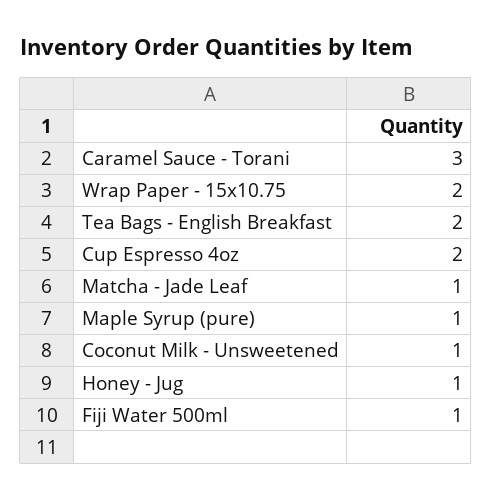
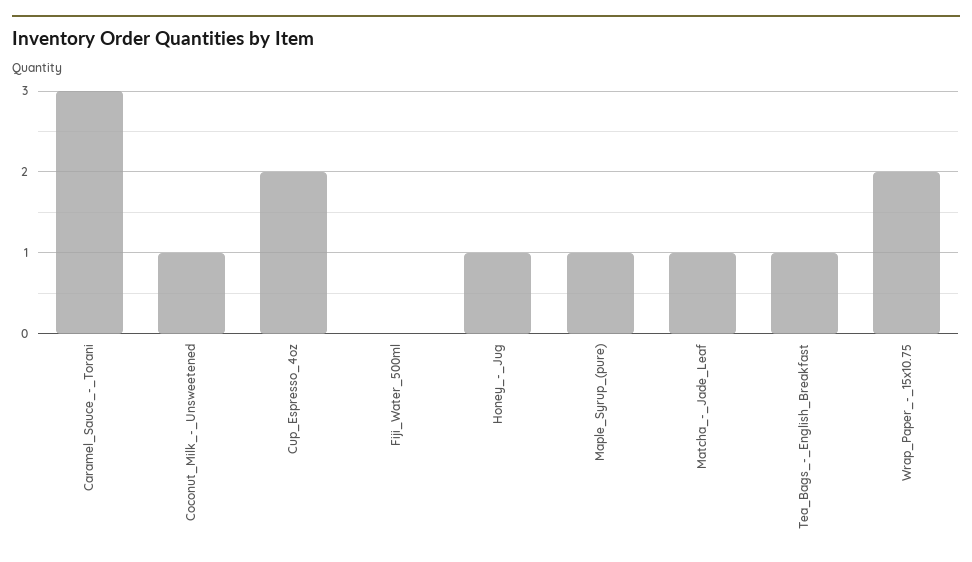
  {
    "Caramel Sauce - Torani": 3,
    "Wrap Paper - 15x10.75": 2,
-   "Tea Bags - English Breakfast": 2,
+   "Tea Bags - English Breakfast": 1,
    "Cup Espresso 4oz": 2,
    "Matcha - Jade Leaf": 1,
    "Maple Syrup (pure)": 1,
    "Coconut Milk - Unsweetened": 1,
    "Honey - Jug": 1,
-   "Fiji Water 500ml": 1
+   "Fiji Water 500ml": 0
  }

